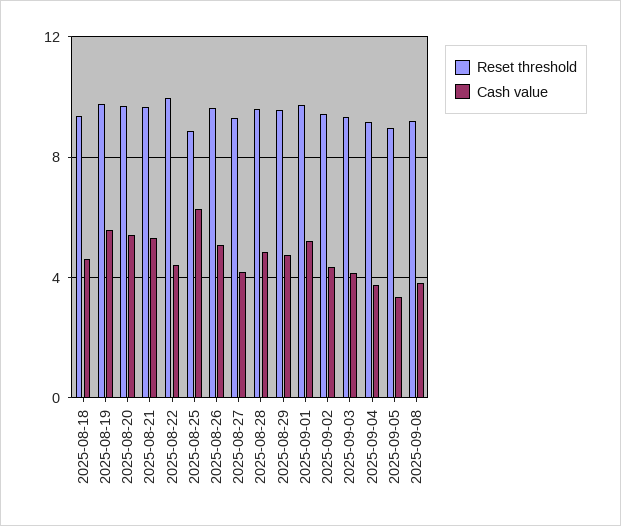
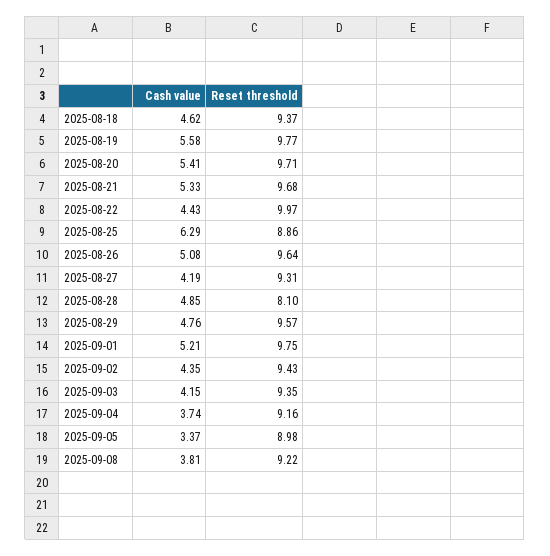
  {
    "Reset threshold": {
      "2025-08-18": 9.37,
      "2025-08-19": 9.77,
      "2025-08-20": 9.71,
      "2025-08-21": 9.68,
      "2025-08-22": 9.97,
      "2025-08-25": 8.86,
      "2025-08-26": 9.64,
      "2025-08-27": 9.31,
-     "2025-08-28": 9.5,
+     "2025-08-28": 8.1,
      "2025-08-29": 9.57,
      "2025-09-01": 9.75,
      "2025-09-02": 9.43,
      "2025-09-03": 9.35,
      "2025-09-04": 9.16,
      "2025-09-05": 8.98,
      "2025-09-08": 9.22
    },
    "Cash value": {
      "2025-08-18": 4.62,
      "2025-08-19": 5.58,
      "2025-08-20": 5.41,
      "2025-08-21": 5.33,
      "2025-08-22": 4.43,
      "2025-08-25": 6.29,
      "2025-08-26": 5.08,
      "2025-08-27": 4.19,
      "2025-08-28": 4.85,
      "2025-08-29": 4.76,
      "2025-09-01": 5.21,
      "2025-09-02": 4.35,
      "2025-09-03": 4.15,
      "2025-09-04": 3.74,
      "2025-09-05": 3.37,
      "2025-09-08": 3.81
    }
  }

